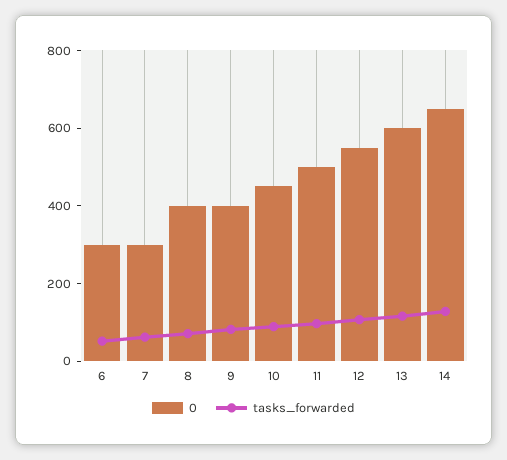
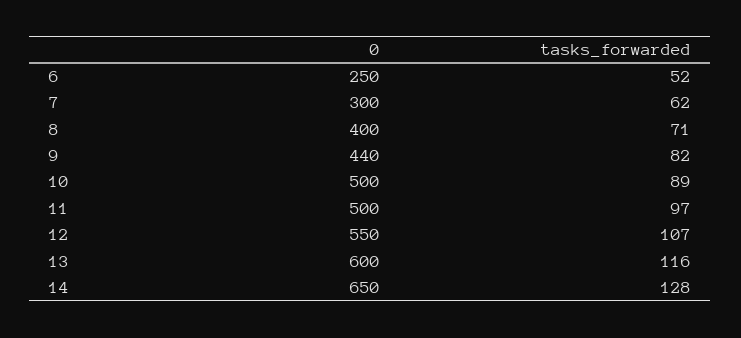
  {
    "0": {
-     "6": 300,
+     "6": 250,
      "7": 300,
      "8": 400,
-     "9": 400,
+     "9": 440,
-     "10": 450,
+     "10": 500,
      "11": 500,
      "12": 550,
      "13": 600,
      "14": 650
    },
    "tasks_forwarded": {
      "6": 52,
      "7": 62,
      "8": 71,
      "9": 82,
      "10": 89,
      "11": 97,
      "12": 107,
      "13": 116,
      "14": 128
    }
  }

